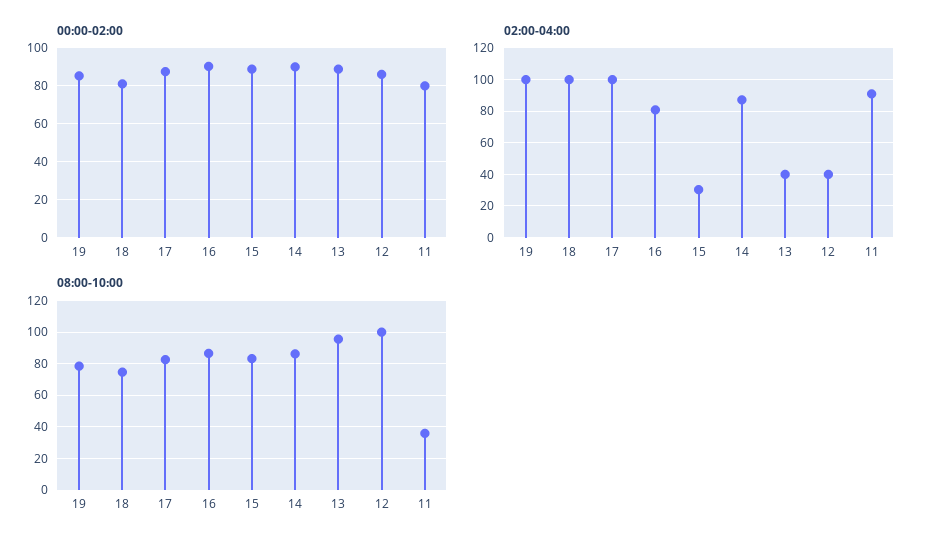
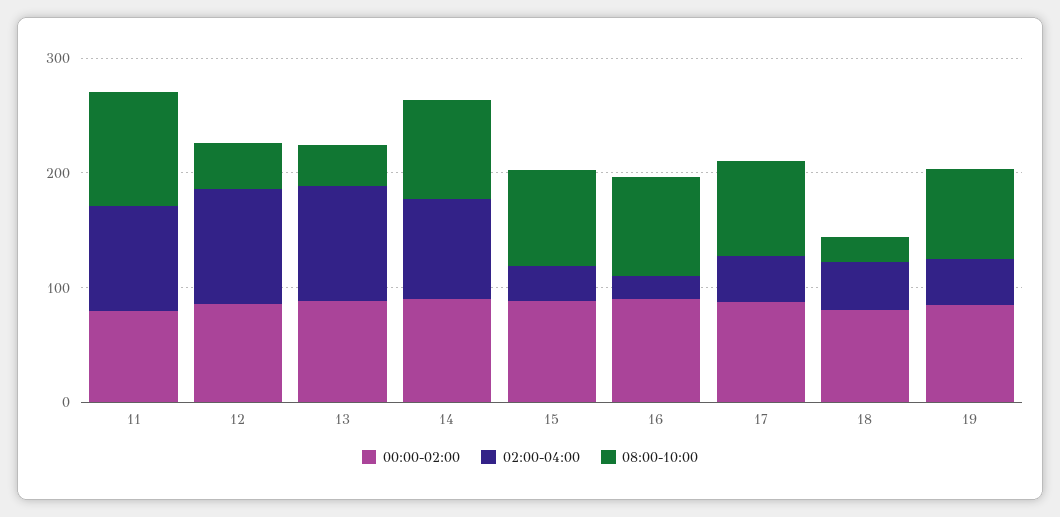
  {
    "00:00-02:00": {
      "19": 85,
      "18": 80,
      "17": 85,
      "16": 90,
      "15": 90,
      "14": 90,
      "13": 90,
      "12": 85,
      "11": 80
    },
    "02:00-04:00": {
-     "19": 100,
+     "19": 40,
-     "18": 100,
+     "18": 40,
-     "17": 100,
+     "17": 40,
-     "16": 80,
+     "16": 20,
      "15": 30,
      "14": 85,
-     "13": 40,
+     "13": 100,
-     "12": 40,
+     "12": 100,
      "11": 90
    },
    "08:00-10:00": {
      "19": 80,
-     "18": 75,
+     "18": 20,
      "17": 85,
      "16": 85,
      "15": 85,
      "14": 85,
-     "13": 95,
+     "13": 40,
-     "12": 100,
+     "12": 40,
-     "11": 35
+     "11": 100
    }
  }

